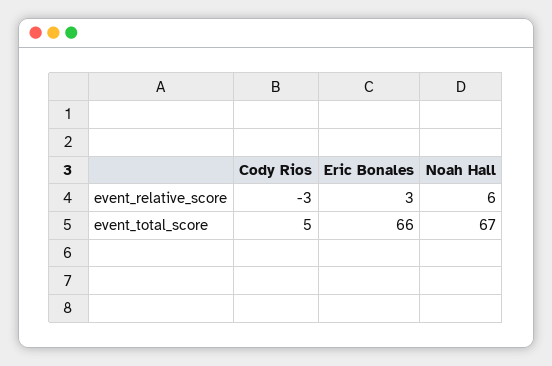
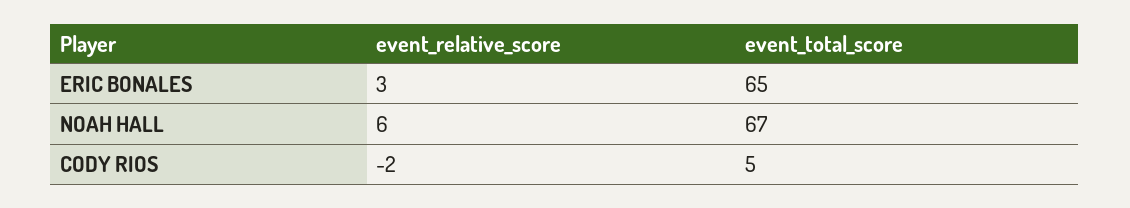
  {
    "Cody Rios": {
-     "event_relative_score": -3,
+     "event_relative_score": -2,
      "event_total_score": 5
    },
    "Eric Bonales": {
      "event_relative_score": 3,
-     "event_total_score": 66
+     "event_total_score": 65
    },
    "Noah Hall": {
      "event_relative_score": 6,
      "event_total_score": 67
    }
  }

